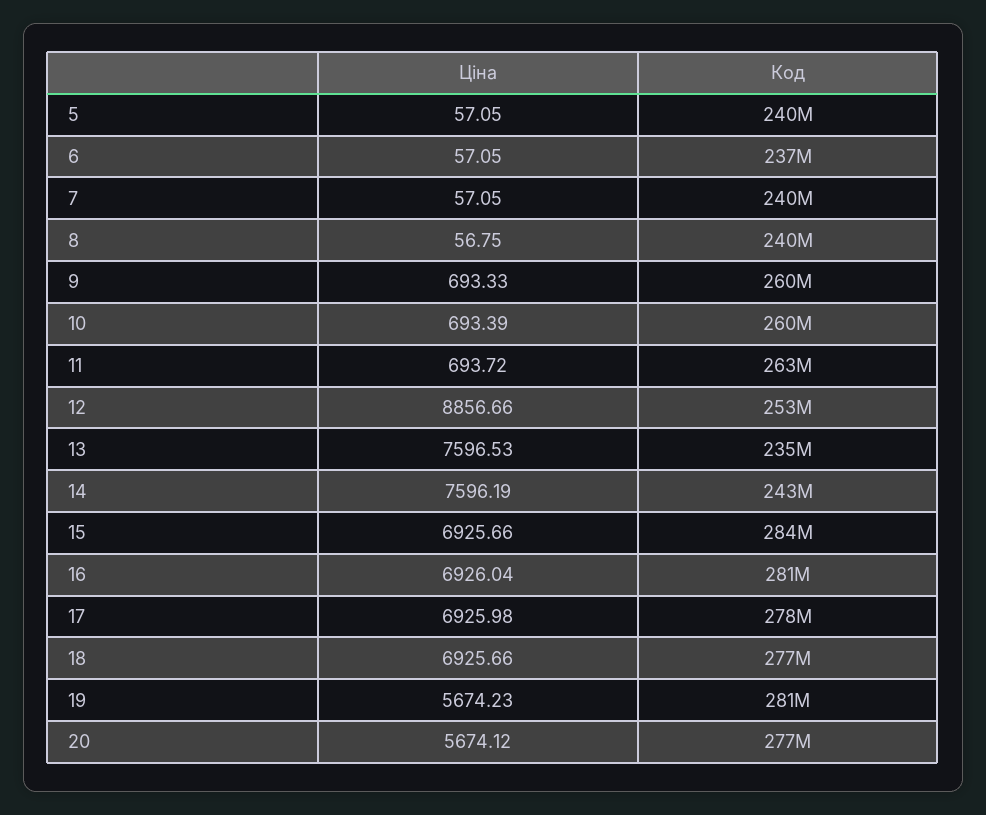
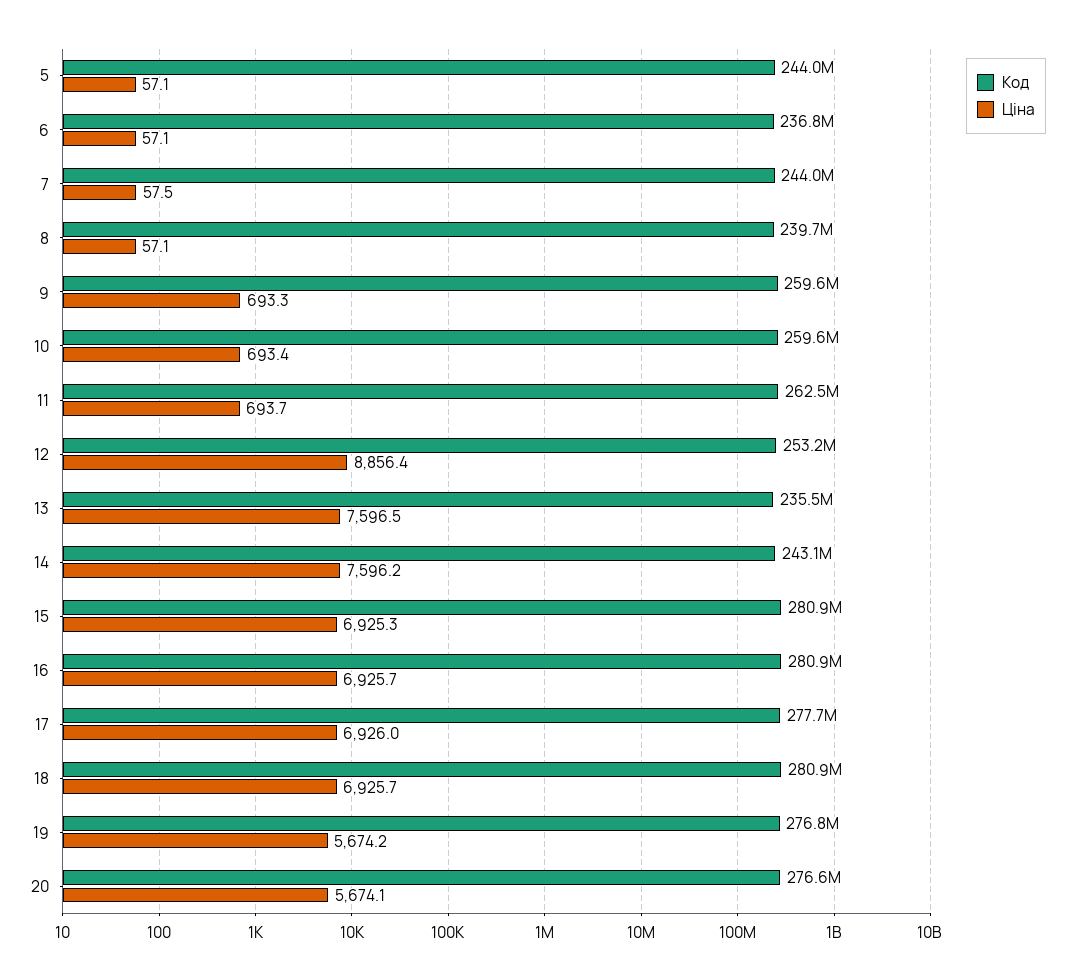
  {
    "Ціна": {
      "5": 57.05,
      "6": 57.05,
-     "7": 57.05,
+     "7": 57.5,
-     "8": 56.75,
+     "8": 57.1,
      "9": 693.33,
      "10": 693.39,
      "11": 693.72,
-     "12": 8856.66,
+     "12": 8856.4,
      "13": 7596.53,
      "14": 7596.19,
-     "15": 6925.66,
+     "15": 6925.3,
-     "16": 6926.04,
+     "16": 6925.7,
      "17": 6925.98,
      "18": 6925.66,
      "19": 5674.23,
      "20": 5674.12
    },
    "Код": {
-     "5": 240000000,
+     "5": 244000000,
      "6": 236800000,
-     "7": 240000000,
+     "7": 244000000,
      "8": 239700000,
      "9": 259600000,
      "10": 259600000,
      "11": 262500000,
      "12": 253200000,
      "13": 235500000,
      "14": 243100000,
-     "15": 284000000,
+     "15": 280900000,
      "16": 280900000,
      "17": 277700000,
-     "18": 277000000,
+     "18": 280900000,
-     "19": 281000000,
+     "19": 276800000,
      "20": 276600000
    }
  }

